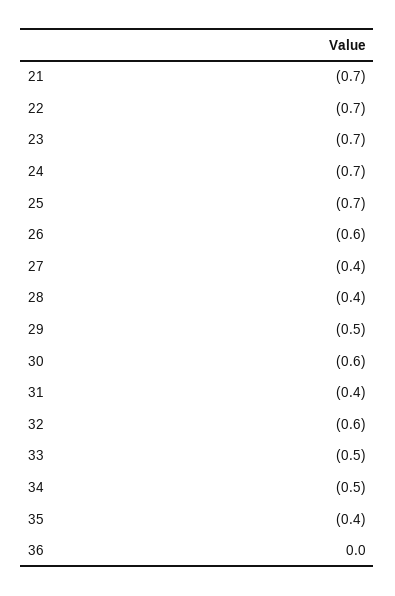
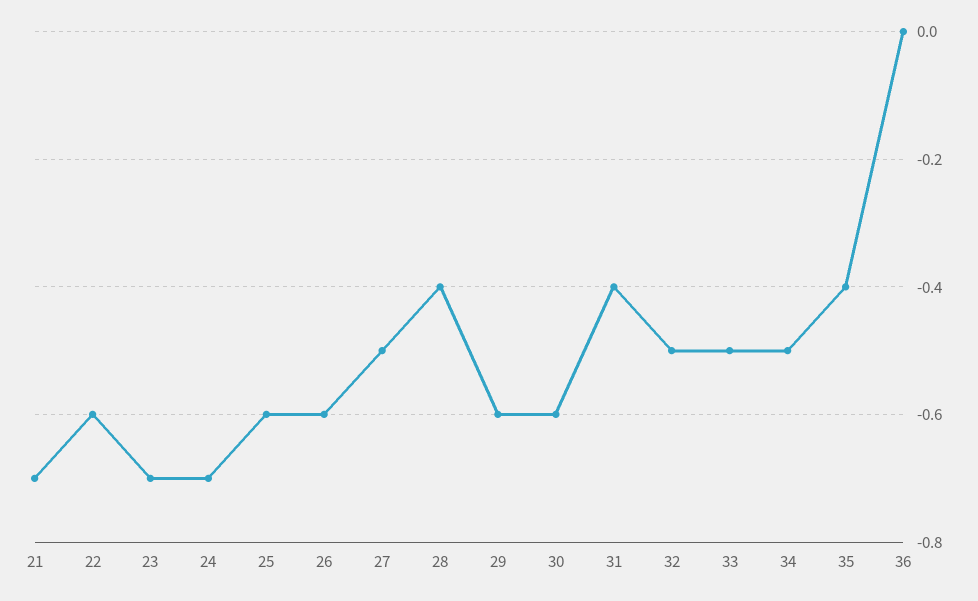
  {
    "21": -0.7,
-   "22": -0.7,
+   "22": -0.6,
    "23": -0.7,
    "24": -0.7,
-   "25": -0.7,
+   "25": -0.6,
    "26": -0.6,
-   "27": -0.4,
+   "27": -0.5,
    "28": -0.4,
-   "29": -0.5,
+   "29": -0.6,
    "30": -0.6,
    "31": -0.4,
-   "32": -0.6,
+   "32": -0.5,
    "33": -0.5,
    "34": -0.5,
    "35": -0.4,
    "36": 0
  }

